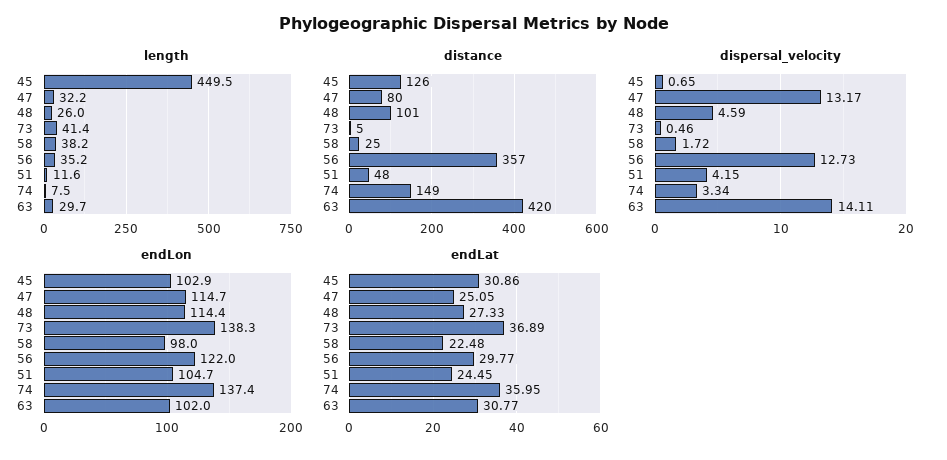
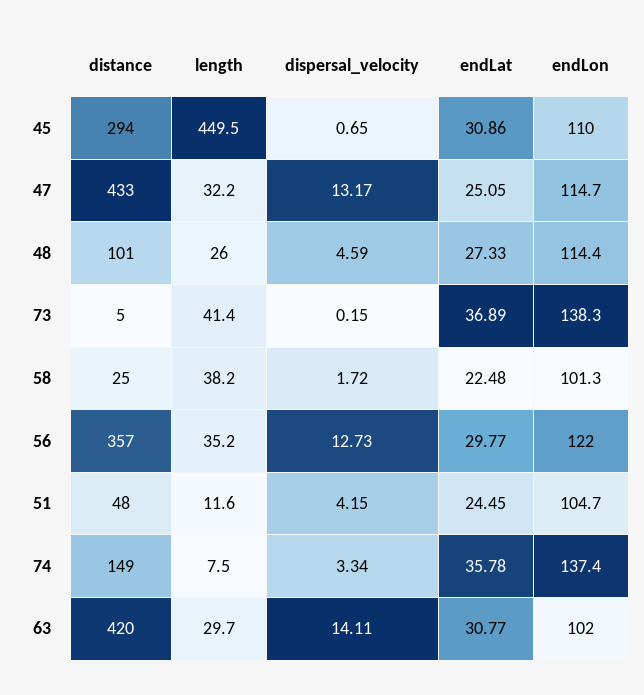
  {
    "length": {
      "45": 449.5,
      "47": 32.2,
      "48": 26,
      "73": 41.4,
      "58": 38.2,
      "56": 35.2,
      "51": 11.6,
      "74": 7.5,
      "63": 29.7
    },
    "distance": {
-     "45": 126,
+     "45": 294,
-     "47": 80,
+     "47": 433,
      "48": 101,
      "73": 5,
      "58": 25,
      "56": 357,
      "51": 48,
      "74": 149,
      "63": 420
    },
    "dispersal_velocity": {
      "45": 0.65,
      "47": 13.17,
      "48": 4.59,
-     "73": 0.46,
+     "73": 0.15,
      "58": 1.72,
      "56": 12.73,
      "51": 4.15,
      "74": 3.34,
      "63": 14.11
    },
    "endLon": {
-     "45": 102.9,
+     "45": 110,
      "47": 114.7,
      "48": 114.4,
      "73": 138.3,
-     "58": 98,
+     "58": 101.3,
      "56": 122,
      "51": 104.7,
      "74": 137.4,
      "63": 102
    },
    "endLat": {
      "45": 30.86,
      "47": 25.05,
      "48": 27.33,
      "73": 36.89,
      "58": 22.48,
      "56": 29.77,
      "51": 24.45,
-     "74": 35.95,
+     "74": 35.78,
      "63": 30.77
    }
  }

